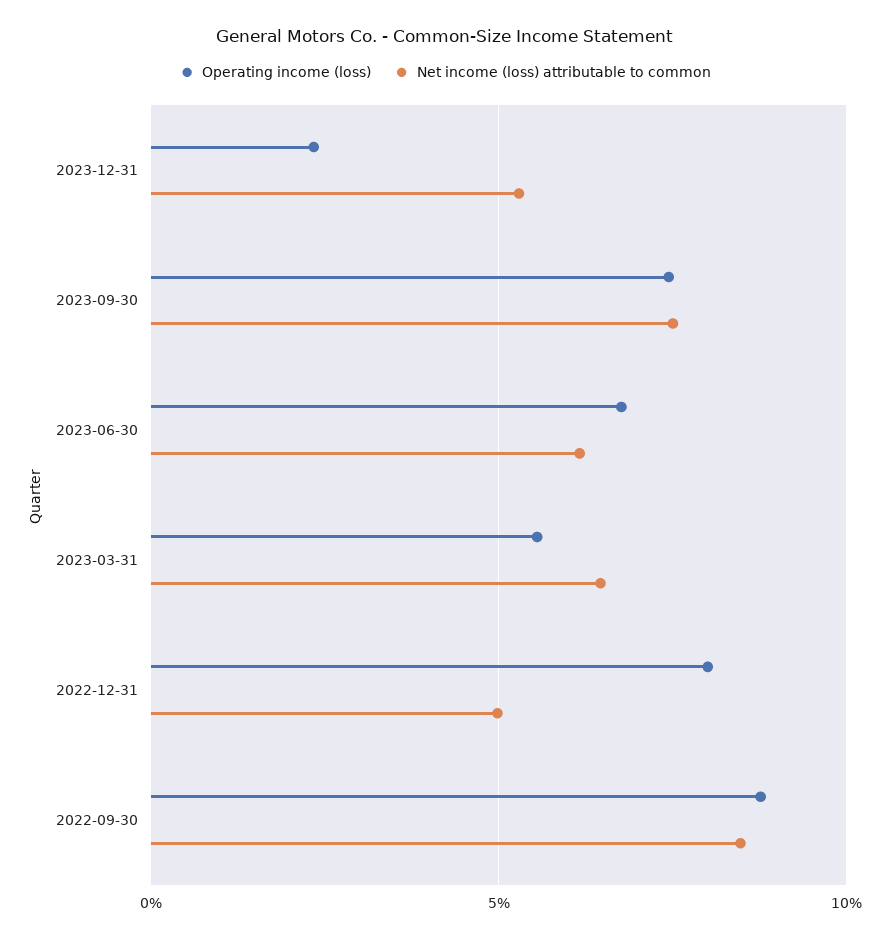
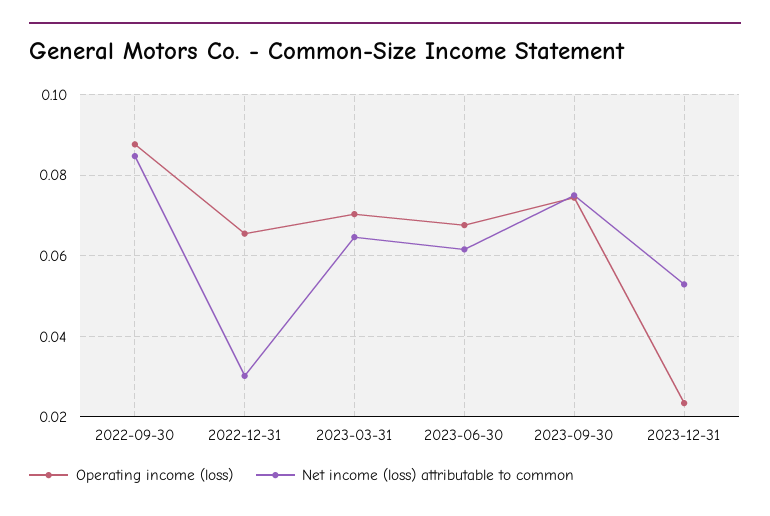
  {
    "Operating income (loss)": {
      "2023-12-31": 0.024,
      "2023-09-30": 0.074,
      "2023-06-30": 0.068,
-     "2023-03-31": 0.055,
+     "2023-03-31": 0.07,
-     "2022-12-31": 0.08,
+     "2022-12-31": 0.066,
      "2022-09-30": 0.088
    },
    "Net income (loss) attributable to common": {
      "2023-12-31": 0.052,
      "2023-09-30": 0.076,
      "2023-06-30": 0.062,
      "2023-03-31": 0.064,
-     "2022-12-31": 0.05,
+     "2022-12-31": 0.03,
      "2022-09-30": 0.084
    }
  }

